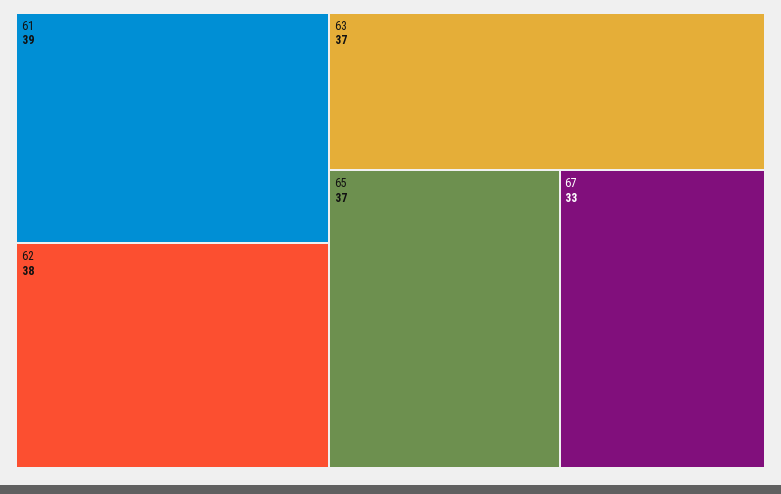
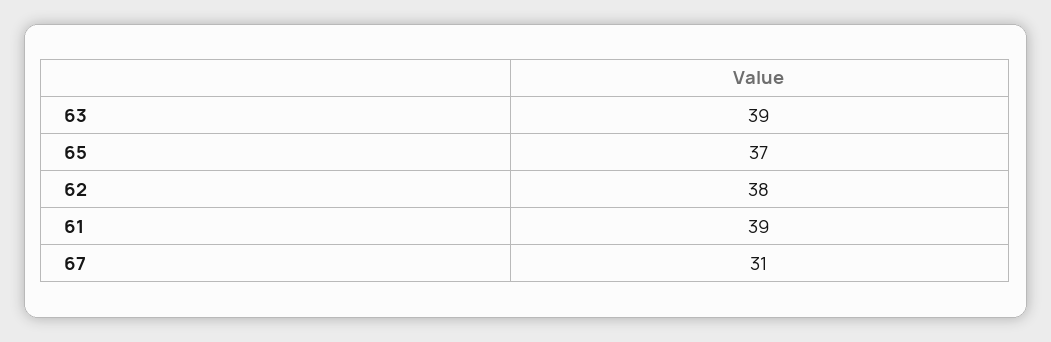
  {
    "61": 39,
    "62": 38,
-   "63": 37,
+   "63": 39,
    "65": 37,
-   "67": 33
+   "67": 31
  }

